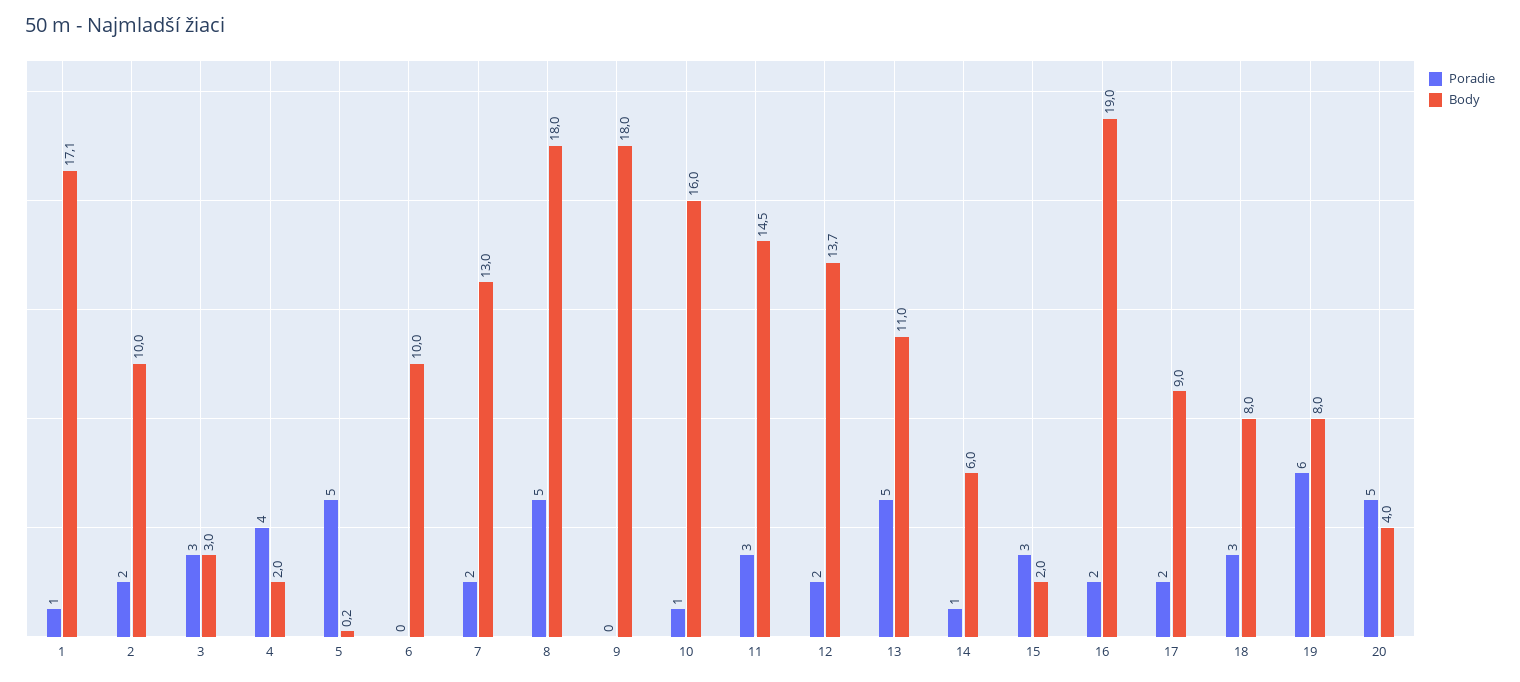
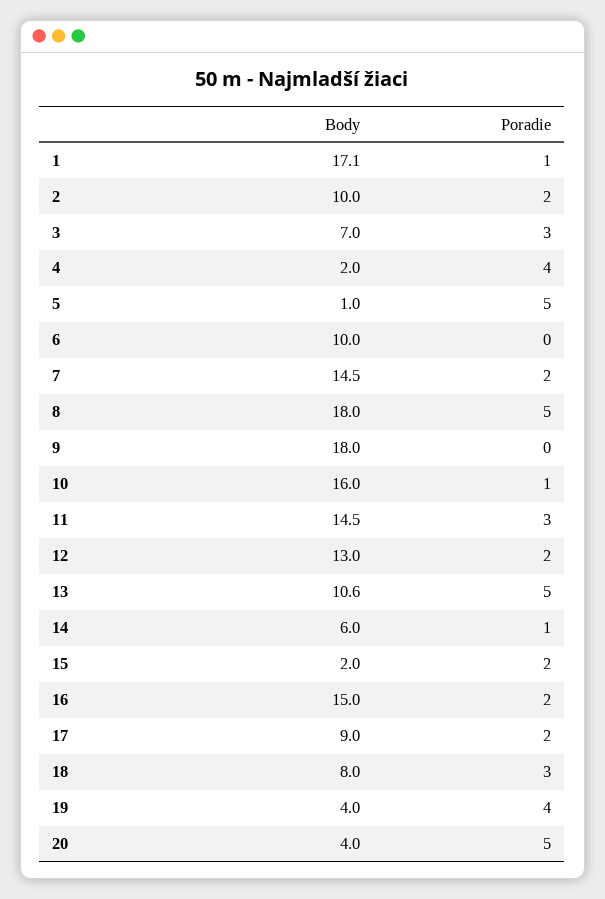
  {
    "Poradie": {
      "1": 1,
      "2": 2,
      "3": 3,
      "4": 4,
      "5": 5,
      "6": 0,
      "7": 2,
      "8": 5,
      "9": 0,
      "10": 1,
      "11": 3,
      "12": 2,
      "13": 5,
      "14": 1,
-     "15": 3,
+     "15": 2,
      "16": 2,
      "17": 2,
      "18": 3,
-     "19": 6,
+     "19": 4,
      "20": 5
    },
    "Body": {
      "1": 17.1,
      "2": 10,
-     "3": 3,
+     "3": 7,
      "4": 2,
-     "5": 0.2,
+     "5": 1,
      "6": 10,
-     "7": 13,
+     "7": 14.5,
      "8": 18,
      "9": 18,
      "10": 16,
      "11": 14.5,
-     "12": 13.7,
+     "12": 13,
-     "13": 11,
+     "13": 10.6,
      "14": 6,
      "15": 2,
-     "16": 19,
+     "16": 15,
      "17": 9,
      "18": 8,
-     "19": 8,
+     "19": 4,
      "20": 4
    }
  }

